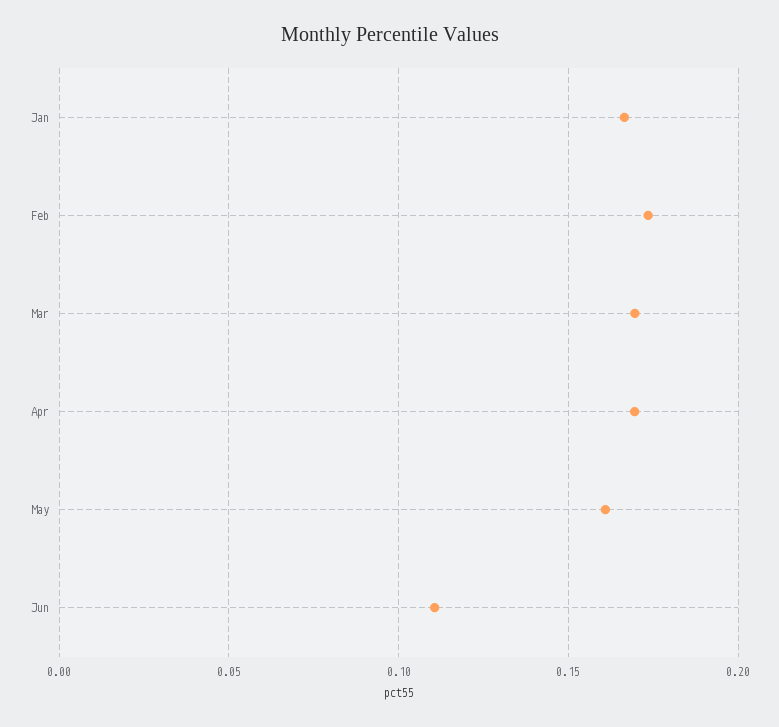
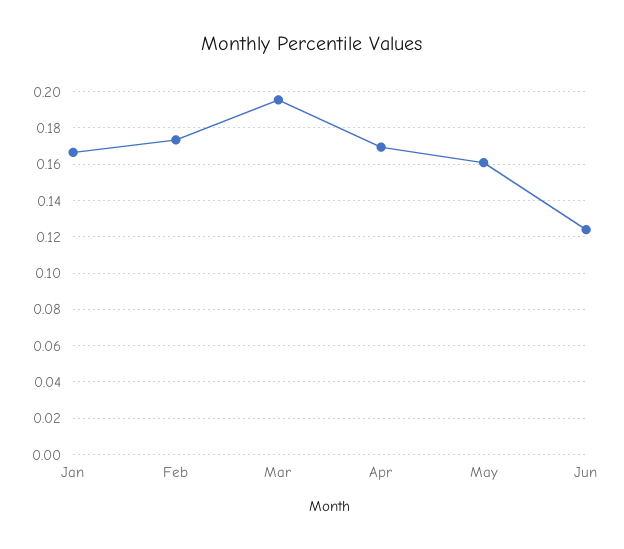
  {
    "Jan": 0.165,
    "Feb": 0.175,
-   "Mar": 0.17,
+   "Mar": 0.195,
    "Apr": 0.17,
    "May": 0.16,
-   "Jun": 0.11
+   "Jun": 0.125
  }

